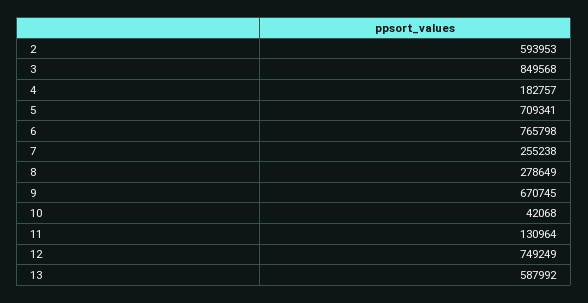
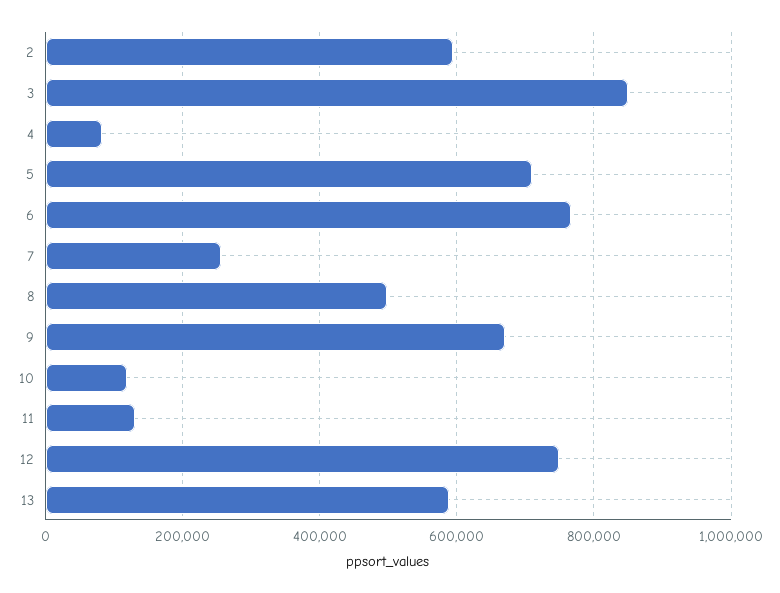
  {
    "2": 593953,
    "3": 849568,
-   "4": 182757,
+   "4": 80000,
    "5": 709341,
    "6": 765798,
    "7": 255238,
-   "8": 278649,
+   "8": 500000,
    "9": 670745,
-   "10": 42068,
+   "10": 120000,
    "11": 130964,
    "12": 749249,
    "13": 587992
  }

